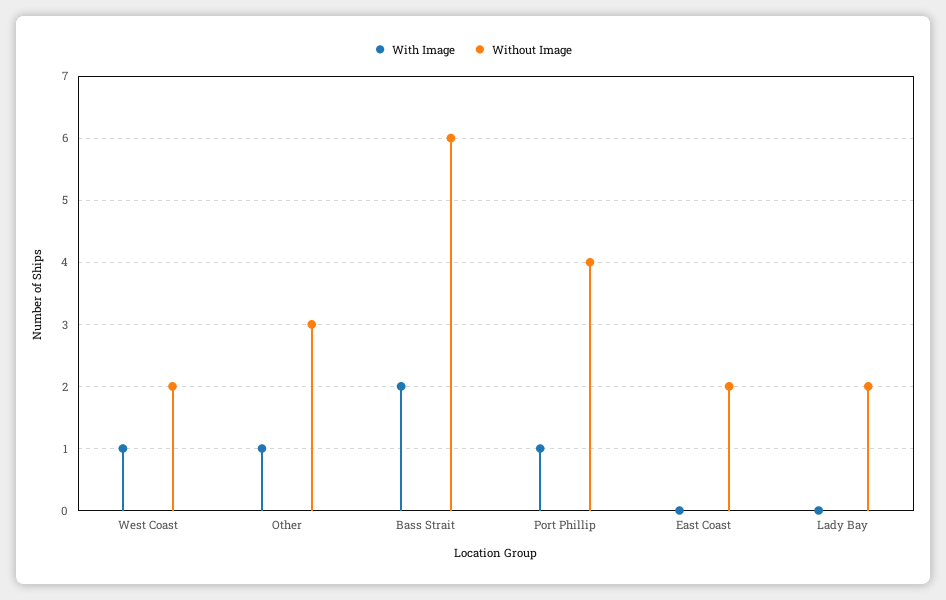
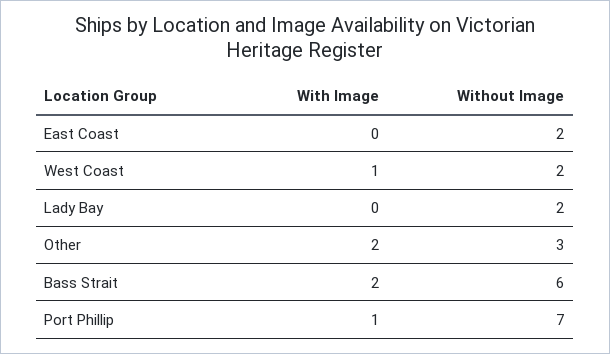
  {
    "With Image": {
      "West Coast": 1,
-     "Other": 1,
+     "Other": 2,
      "Bass Strait": 2,
      "Port Phillip": 1,
      "East Coast": 0,
      "Lady Bay": 0
    },
    "Without Image": {
      "West Coast": 2,
      "Other": 3,
      "Bass Strait": 6,
-     "Port Phillip": 4,
+     "Port Phillip": 7,
      "East Coast": 2,
      "Lady Bay": 2
    }
  }

